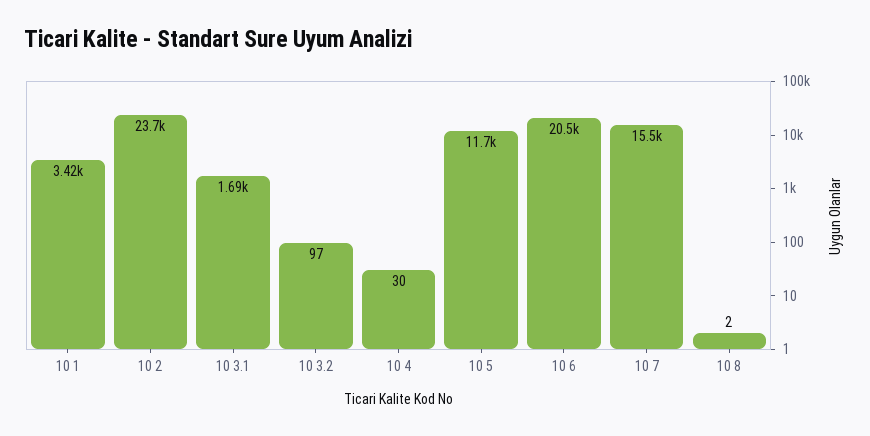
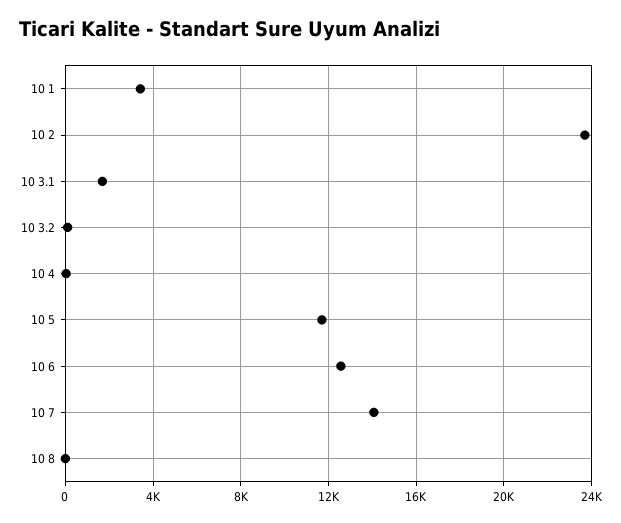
  {
    "10 1": 3420,
    "10 2": 23700,
    "10 3.1": 1690,
    "10 3.2": 97,
    "10 4": 30,
    "10 5": 11700,
-   "10 6": 20500,
+   "10 6": 12500,
-   "10 7": 15500,
+   "10 7": 14000,
    "10 8": 2
  }

